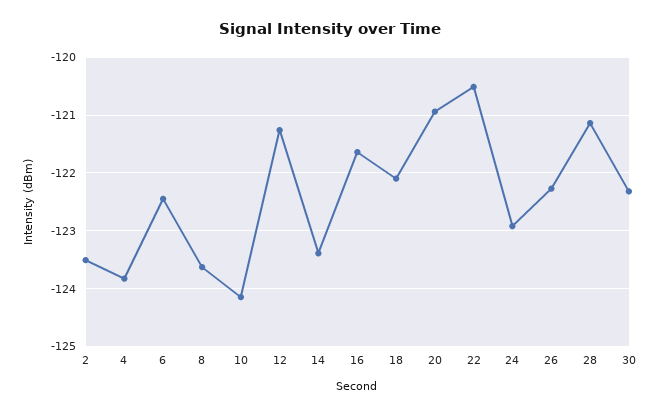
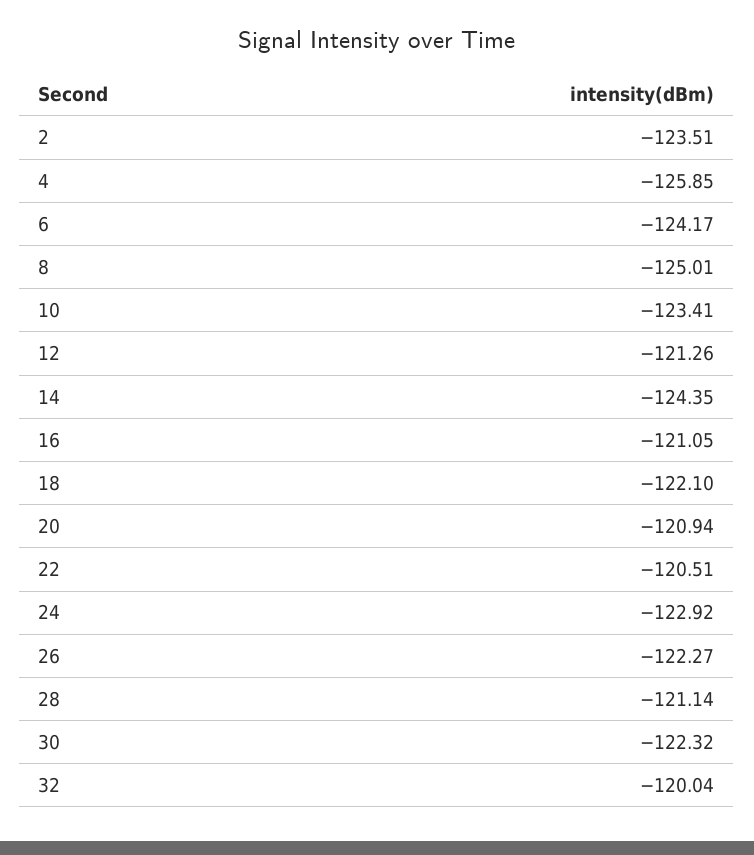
  {
    "2": -123.51,
-   "4": -123.8,
+   "4": -125.85,
-   "6": -122.4,
+   "6": -124.17,
-   "8": -123.6,
+   "8": -125.01,
-   "10": -124.2,
+   "10": -123.41,
    "12": -121.26,
-   "14": -123.4,
+   "14": -124.35,
-   "16": -121.6,
+   "16": -121.05,
    "18": -122.1,
    "20": -120.94,
    "22": -120.51,
    "24": -122.92,
    "26": -122.27,
    "28": -121.14,
-   "30": -122.32
+   "30": -122.32,
+   "32": -120.04
  }

